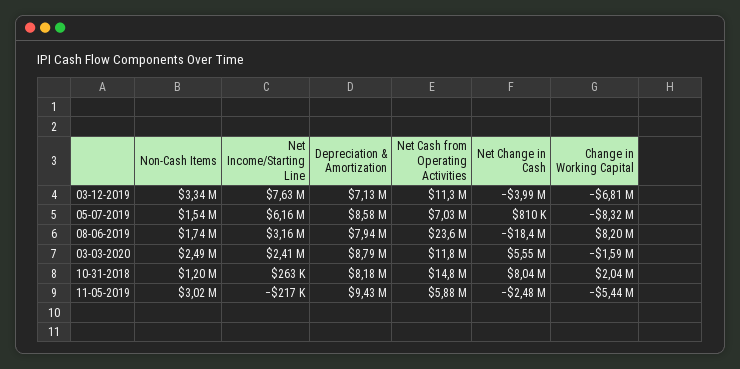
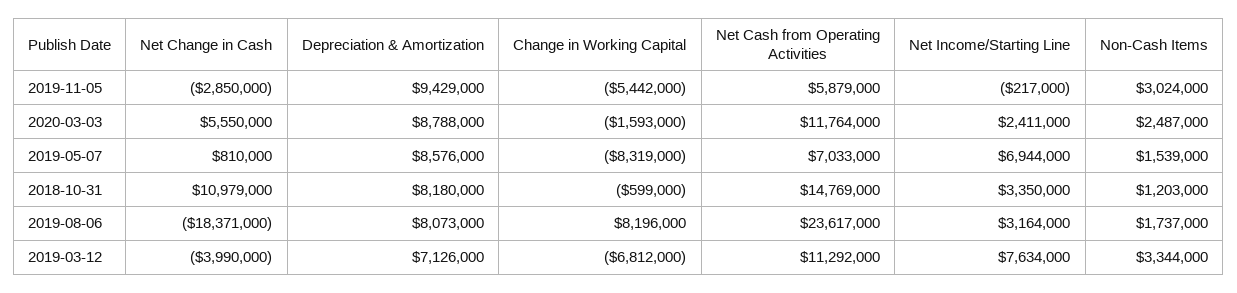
  {
    "Non-Cash Items": {
      "03-12-2019": 3344000,
      "05-07-2019": 1539000,
      "08-06-2019": 1737000,
      "03-03-2020": 2487000,
      "10-31-2018": 1203000,
      "11-05-2019": 3024000
    },
    "Net Income/Starting Line": {
      "03-12-2019": 7634000,
-     "05-07-2019": 6160000,
+     "05-07-2019": 6944000,
      "08-06-2019": 3164000,
      "03-03-2020": 2411000,
-     "10-31-2018": 263000,
+     "10-31-2018": 3350000,
      "11-05-2019": -217000
    },
    "Depreciation & Amortization": {
      "03-12-2019": 7126000,
      "05-07-2019": 8576000,
-     "08-06-2019": 7940000,
+     "08-06-2019": 8073000,
      "03-03-2020": 8788000,
      "10-31-2018": 8180000,
      "11-05-2019": 9429000
    },
    "Net Cash from Operating Activities": {
      "03-12-2019": 11292000,
      "05-07-2019": 7033000,
      "08-06-2019": 23617000,
      "03-03-2020": 11764000,
      "10-31-2018": 14769000,
      "11-05-2019": 5879000
    },
    "Net Change in Cash": {
      "03-12-2019": -3990000,
      "05-07-2019": 810000,
      "08-06-2019": -18371000,
      "03-03-2020": 5550000,
-     "10-31-2018": 8040000,
+     "10-31-2018": 10979000,
-     "11-05-2019": -2480000
+     "11-05-2019": -2850000
    },
    "Change in Working Capital": {
      "03-12-2019": -6812000,
      "05-07-2019": -8319000,
      "08-06-2019": 8196000,
      "03-03-2020": -1593000,
-     "10-31-2018": 2040000,
+     "10-31-2018": -599000,
      "11-05-2019": -5442000
    }
  }

